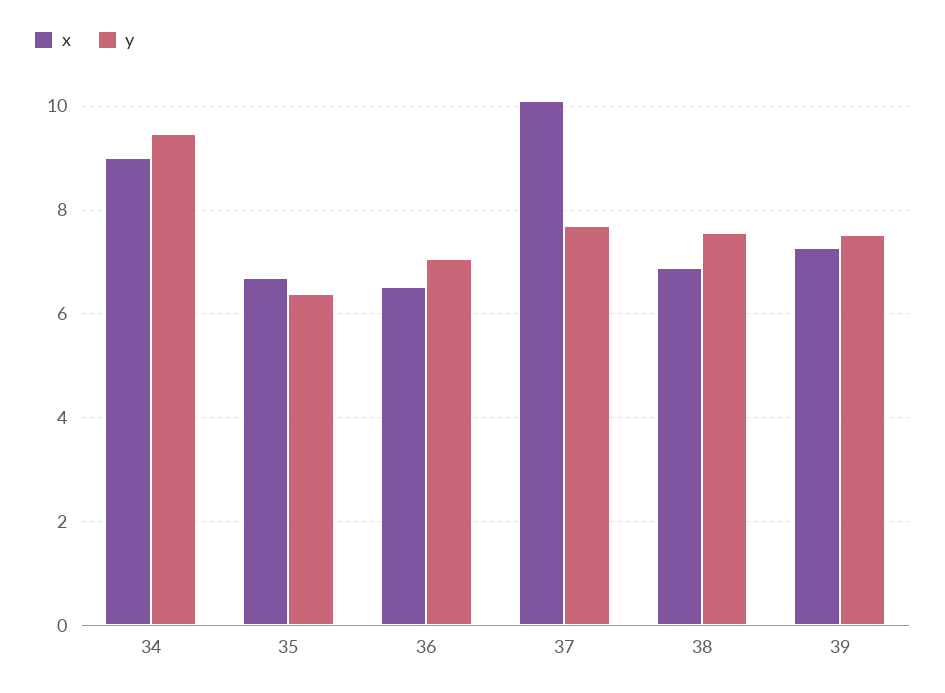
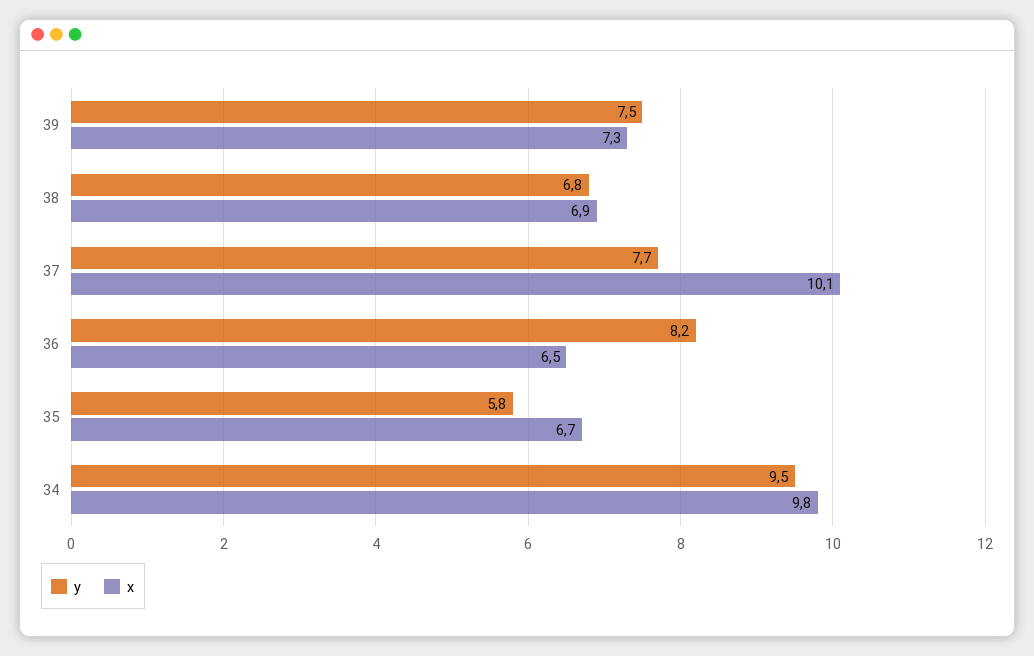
  {
    "x": {
-     "34": 9,
+     "34": 9.8,
      "35": 6.7,
      "36": 6.5,
      "37": 10.1,
      "38": 6.9,
      "39": 7.3
    },
    "y": {
      "34": 9.5,
-     "35": 6.4,
+     "35": 5.8,
-     "36": 7,
+     "36": 8.2,
      "37": 7.7,
-     "38": 7.6,
+     "38": 6.8,
      "39": 7.5
    }
  }

